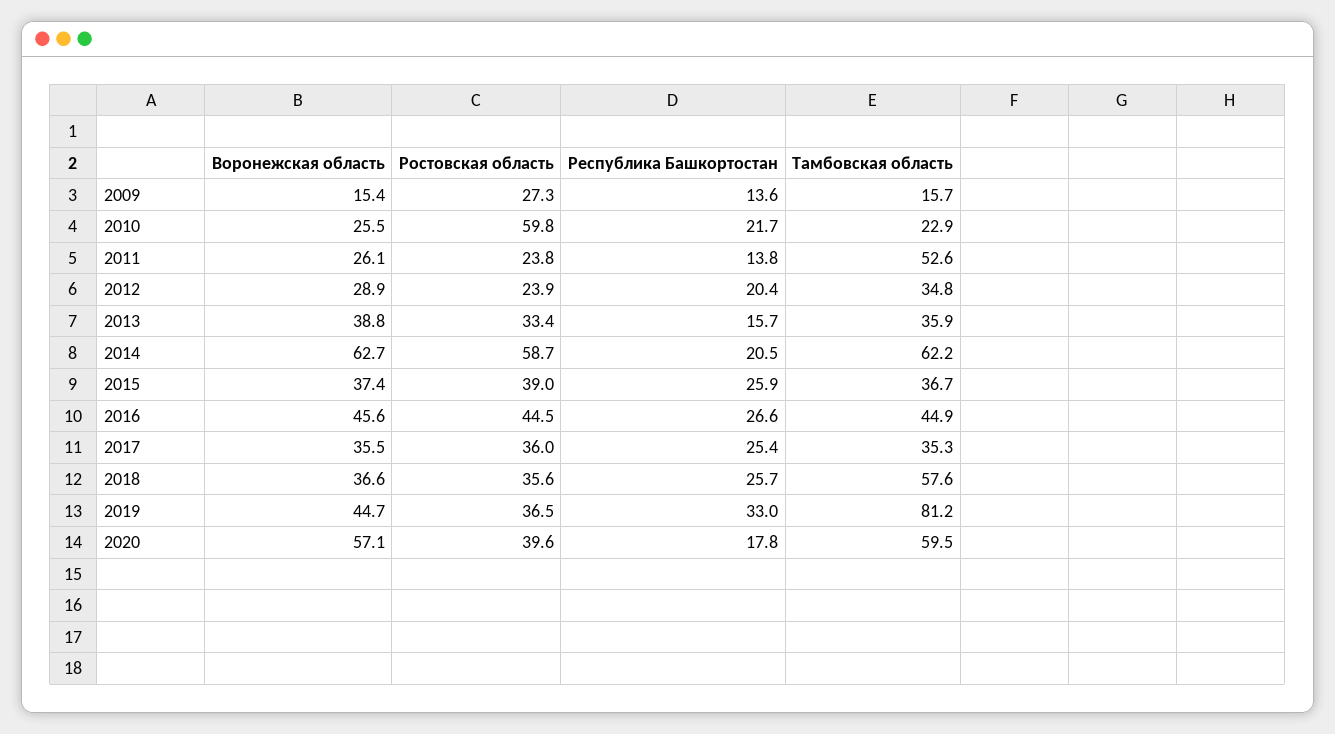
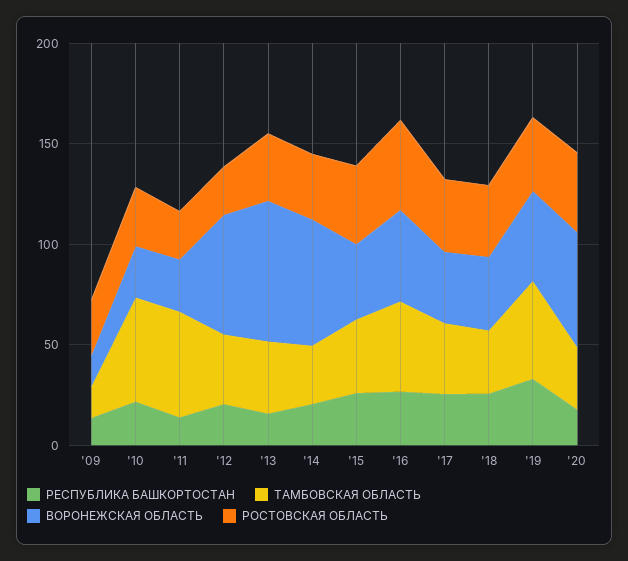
  {
    "Воронежская область": {
      "2009": 15.4,
      "2010": 25.5,
      "2011": 26.1,
-     "2012": 28.9,
+     "2012": 60,
-     "2013": 38.8,
+     "2013": 70,
      "2014": 62.7,
      "2015": 37.4,
      "2016": 45.6,
      "2017": 35.5,
      "2018": 36.6,
      "2019": 44.7,
      "2020": 57.1
    },
    "Ростовская область": {
      "2009": 27.3,
-     "2010": 59.8,
+     "2010": 30,
      "2011": 23.8,
      "2012": 23.9,
      "2013": 33.4,
-     "2014": 58.7,
+     "2014": 30,
      "2015": 39,
      "2016": 44.5,
      "2017": 36,
      "2018": 35.6,
      "2019": 36.5,
      "2020": 39.6
    },
    "Республика Башкортостан": {
      "2009": 13.6,
      "2010": 21.7,
      "2011": 13.8,
      "2012": 20.4,
      "2013": 15.7,
      "2014": 20.5,
      "2015": 25.9,
      "2016": 26.6,
      "2017": 25.4,
      "2018": 25.7,
      "2019": 33,
      "2020": 17.8
    },
    "Тамбовская область": {
      "2009": 15.7,
-     "2010": 22.9,
+     "2010": 50,
      "2011": 52.6,
      "2012": 34.8,
      "2013": 35.9,
-     "2014": 62.2,
+     "2014": 30,
      "2015": 36.7,
      "2016": 44.9,
      "2017": 35.3,
-     "2018": 57.6,
+     "2018": 30,
-     "2019": 81.2,
+     "2019": 50,
-     "2020": 59.5
+     "2020": 30
    }
  }

